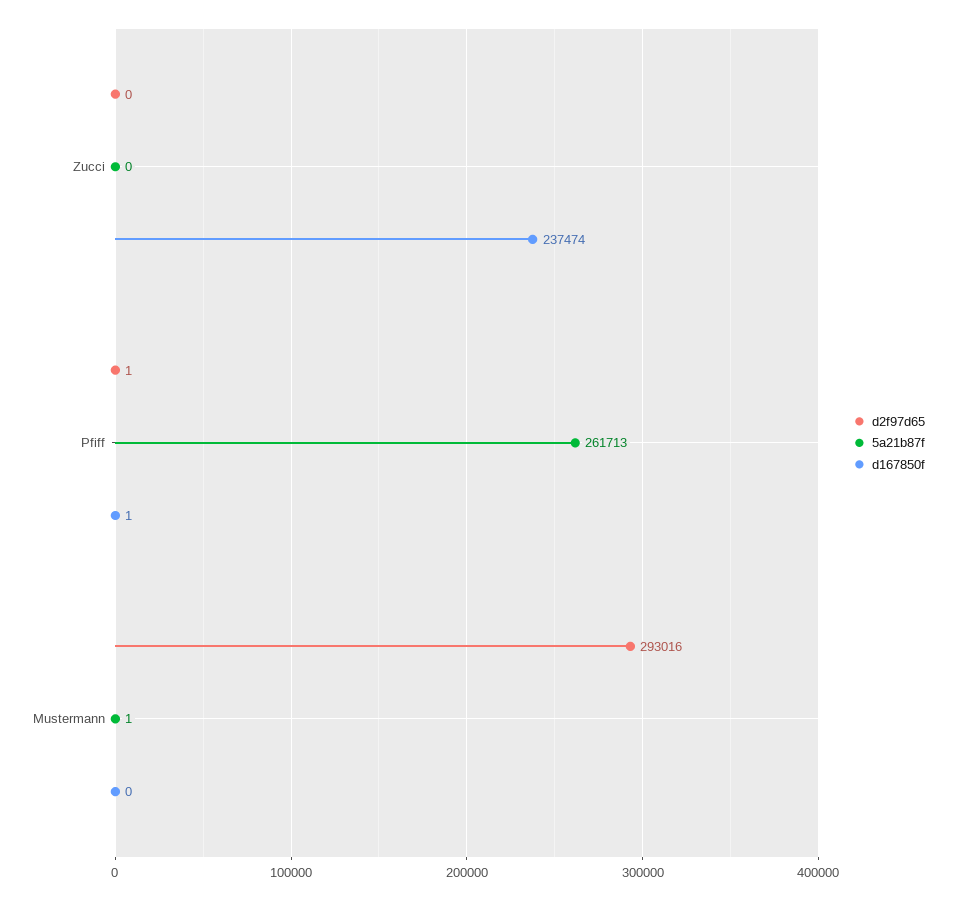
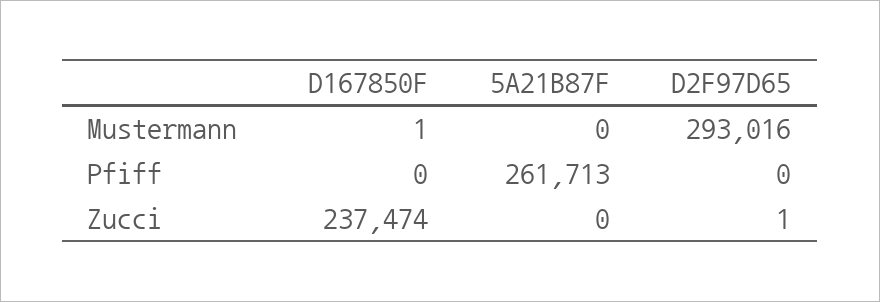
  {
    "d2f97d65": {
-     "Zucci": 0,
+     "Zucci": 1,
-     "Pfiff": 1,
+     "Pfiff": 0,
      "Mustermann": 293016
    },
    "5a21b87f": {
      "Zucci": 0,
      "Pfiff": 261713,
-     "Mustermann": 1
+     "Mustermann": 0
    },
    "d167850f": {
      "Zucci": 237474,
-     "Pfiff": 1,
+     "Pfiff": 0,
-     "Mustermann": 0
+     "Mustermann": 1
    }
  }

